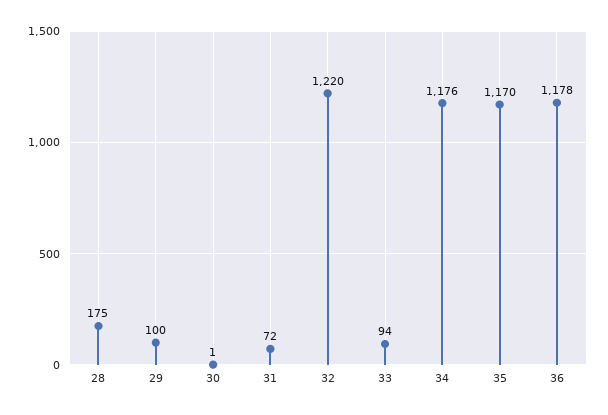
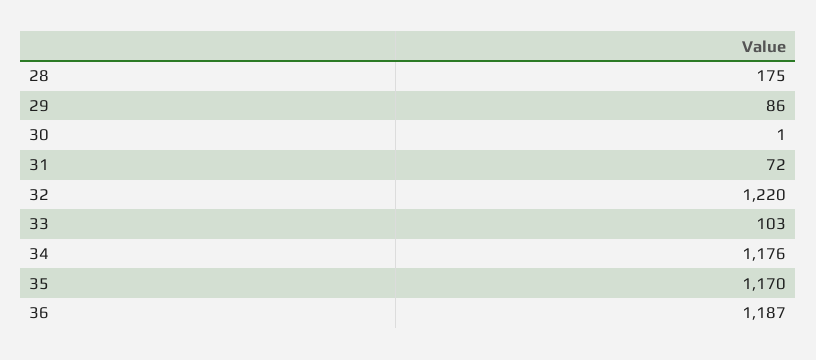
  {
    "28": 175,
-   "29": 100,
+   "29": 86,
    "30": 1,
    "31": 72,
    "32": 1220,
-   "33": 94,
+   "33": 103,
    "34": 1176,
    "35": 1170,
-   "36": 1178
+   "36": 1187
  }

